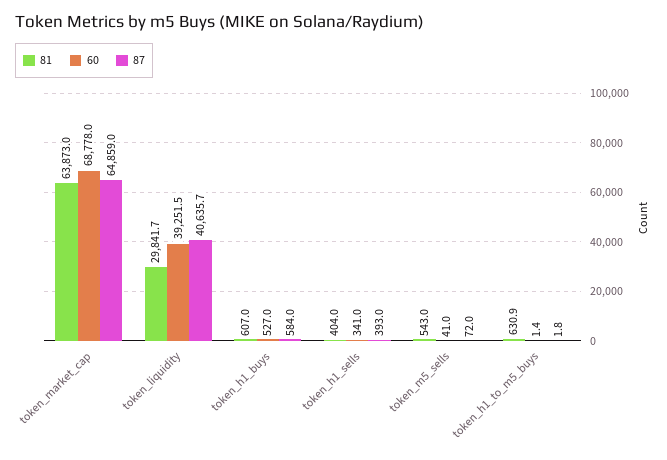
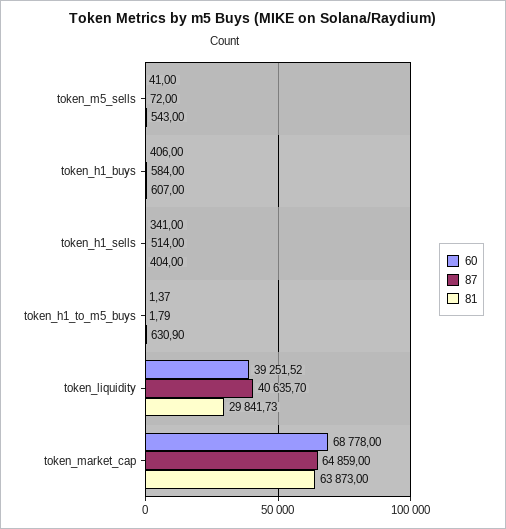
  {
    "81": {
      "token_market_cap": 63873,
      "token_liquidity": 29841.73,
      "token_h1_buys": 607,
      "token_h1_sells": 404,
      "token_m5_sells": 543,
      "token_h1_to_m5_buys": 630.9
    },
    "60": {
      "token_market_cap": 68778,
      "token_liquidity": 39251.52,
-     "token_h1_buys": 527,
+     "token_h1_buys": 406,
      "token_h1_sells": 341,
      "token_m5_sells": 41,
      "token_h1_to_m5_buys": 1.37
    },
    "87": {
      "token_market_cap": 64859,
      "token_liquidity": 40635.7,
      "token_h1_buys": 584,
-     "token_h1_sells": 393,
+     "token_h1_sells": 514,
      "token_m5_sells": 72,
      "token_h1_to_m5_buys": 1.79
    }
  }

